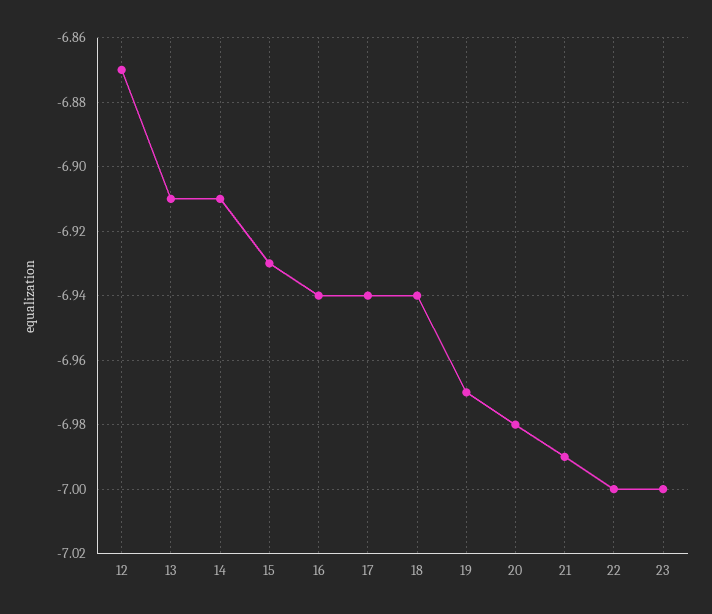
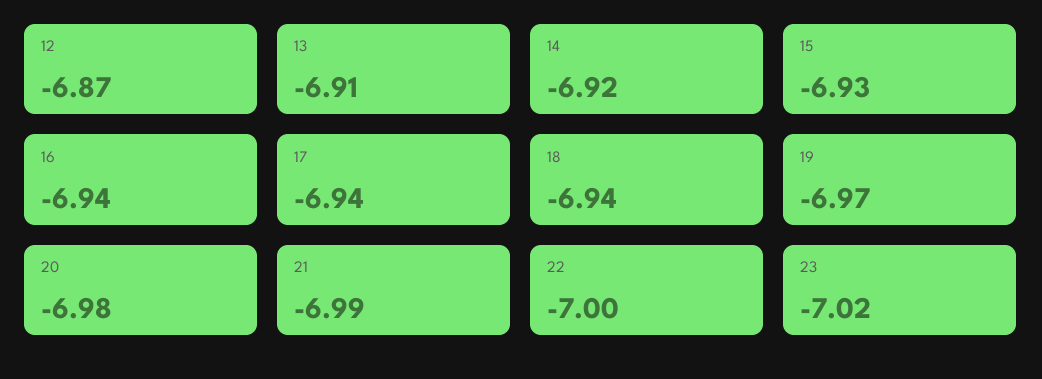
  {
    "12": -6.87,
    "13": -6.91,
-   "14": -6.91,
+   "14": -6.92,
    "15": -6.93,
    "16": -6.94,
    "17": -6.94,
    "18": -6.94,
    "19": -6.97,
    "20": -6.98,
    "21": -6.99,
    "22": -7,
-   "23": -7
+   "23": -7.02
  }

